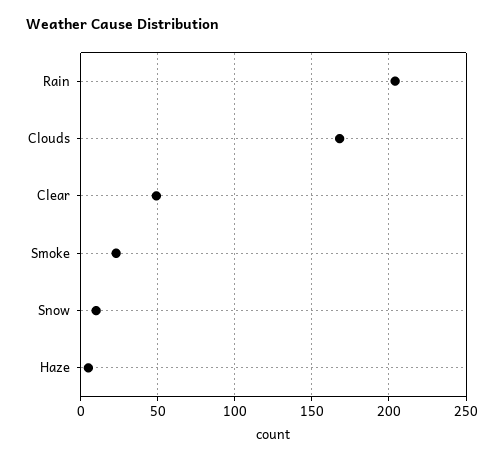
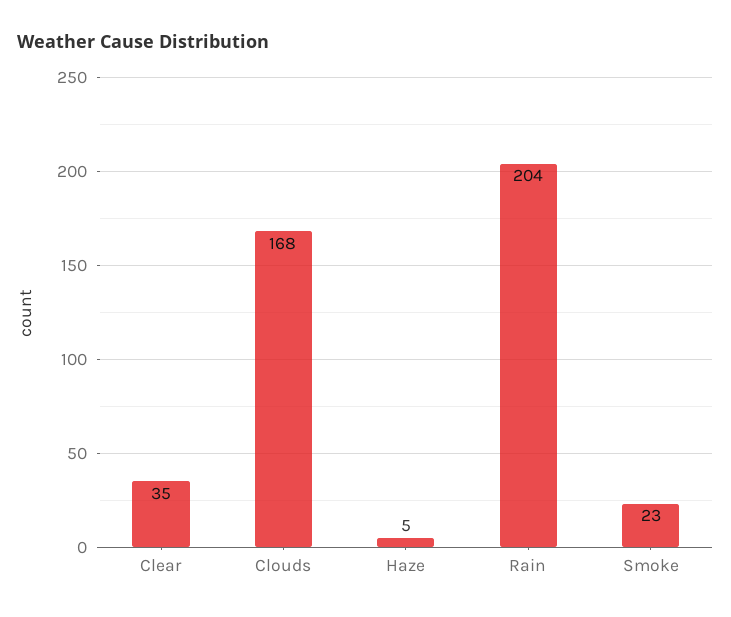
  {
    "Rain": 204,
    "Clouds": 168,
-   "Clear": 50,
+   "Clear": 35,
    "Smoke": 23,
-   "Snow": 10,
    "Haze": 5
  }

